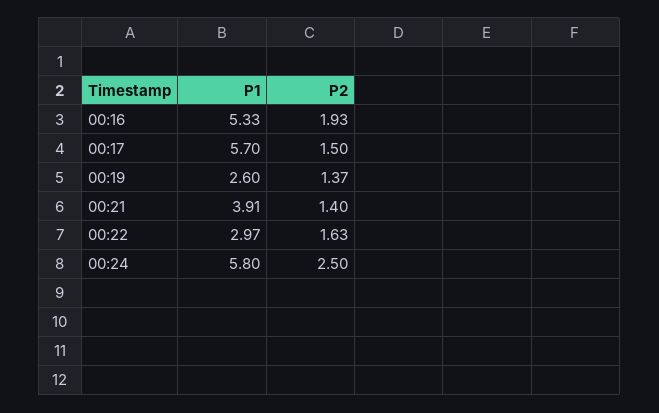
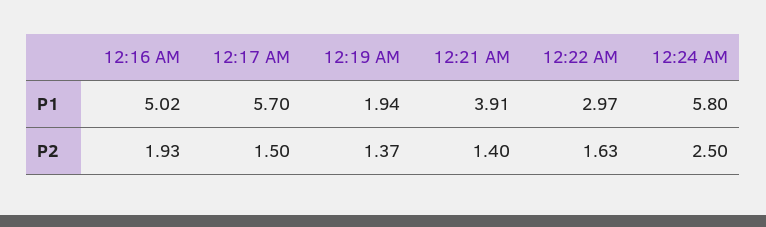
  {
    "P1": {
-     "00:16": 5.33,
+     "00:16": 5.02,
      "00:17": 5.7,
-     "00:19": 2.6,
+     "00:19": 1.94,
      "00:21": 3.91,
      "00:22": 2.97,
      "00:24": 5.8
    },
    "P2": {
      "00:16": 1.93,
      "00:17": 1.5,
      "00:19": 1.37,
      "00:21": 1.4,
      "00:22": 1.63,
      "00:24": 2.5
    }
  }

